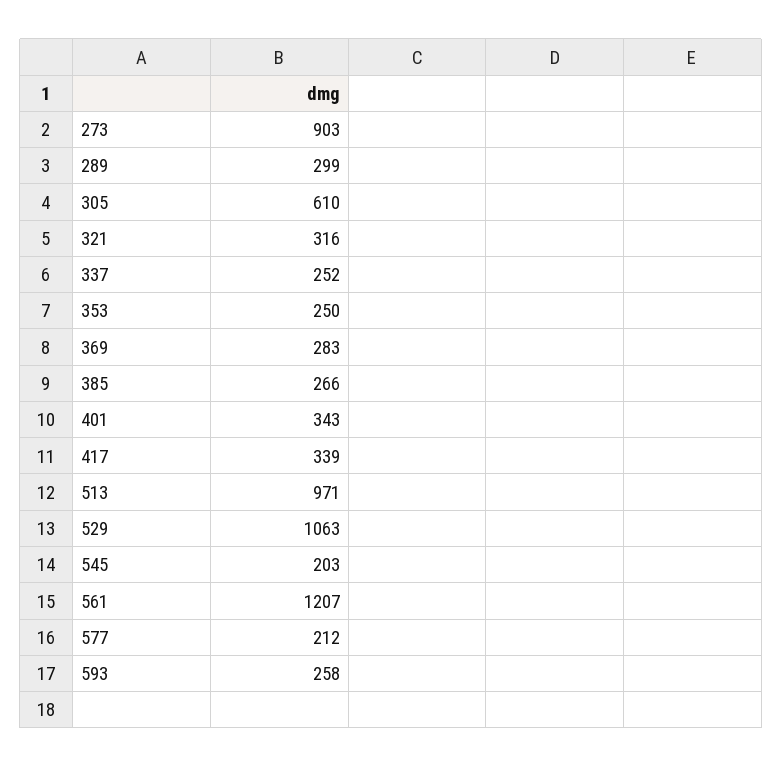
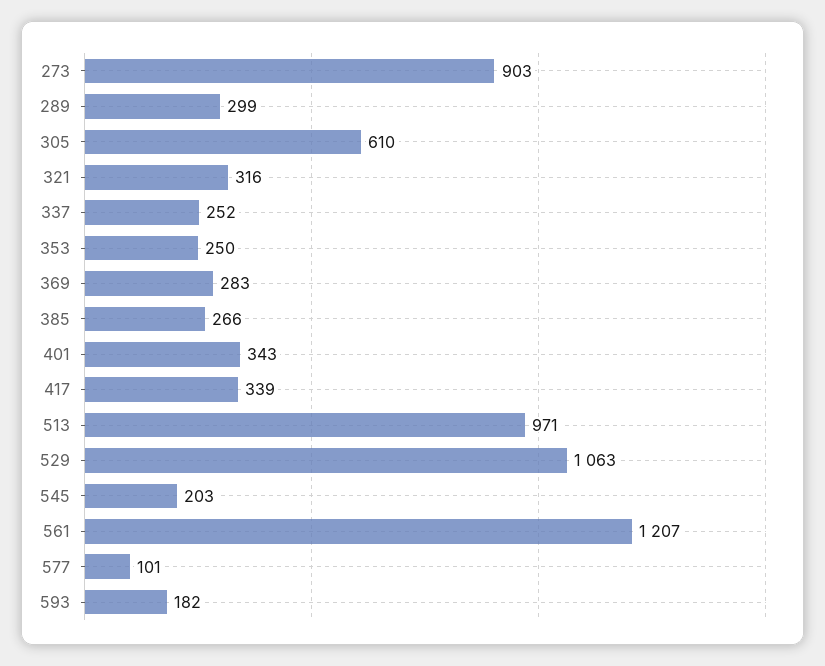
  {
    "273": 903,
    "289": 299,
    "305": 610,
    "321": 316,
    "337": 252,
    "353": 250,
    "369": 283,
    "385": 266,
    "401": 343,
    "417": 339,
    "513": 971,
    "529": 1063,
    "545": 203,
    "561": 1207,
-   "577": 212,
+   "577": 101,
-   "593": 258
+   "593": 182
  }

